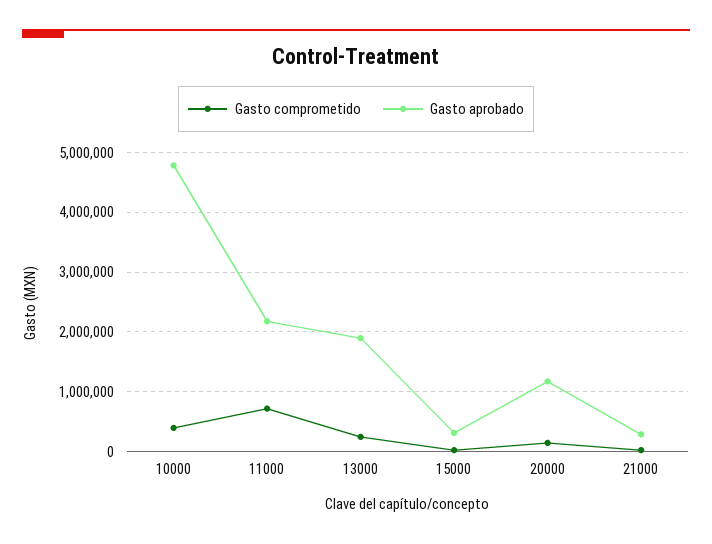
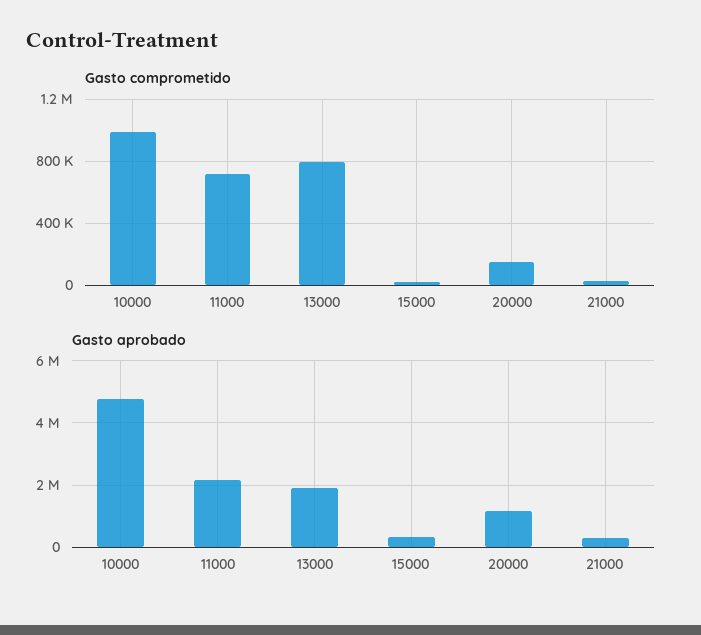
  {
    "Gasto comprometido": {
-     "10000": 400000,
+     "10000": 1000000,
      "11000": 700000,
-     "13000": 200000,
+     "13000": 800000,
      "15000": 0,
      "20000": 150000,
      "21000": 50000
    },
    "Gasto aprobado": {
      "10000": 4800000,
      "11000": 2200000,
      "13000": 1800000,
      "15000": 400000,
      "20000": 1200000,
      "21000": 200000
    }
  }

